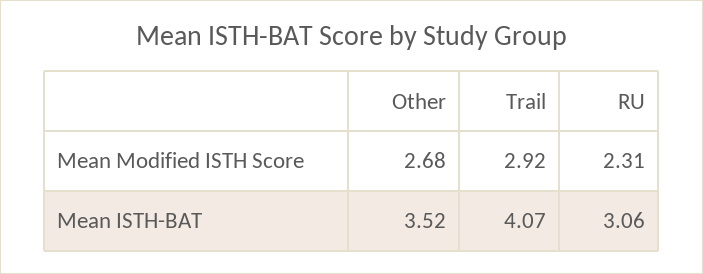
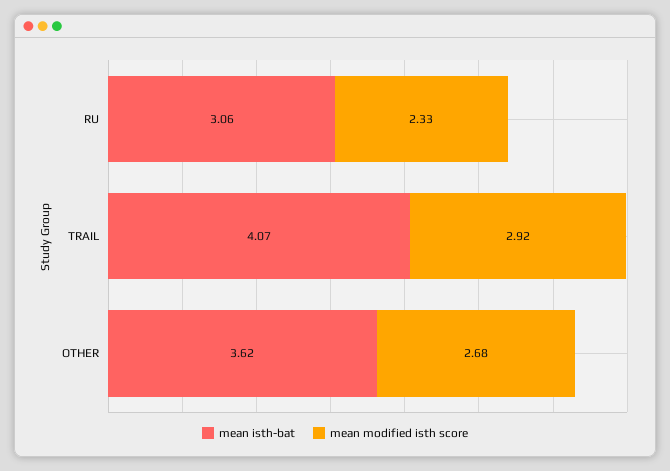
  {
    "Mean Modified ISTH Score": {
      "Other": 2.68,
      "Trail": 2.92,
-     "RU": 2.31
+     "RU": 2.33
    },
    "Mean ISTH-BAT": {
-     "Other": 3.52,
+     "Other": 3.62,
      "Trail": 4.07,
      "RU": 3.06
    }
  }

